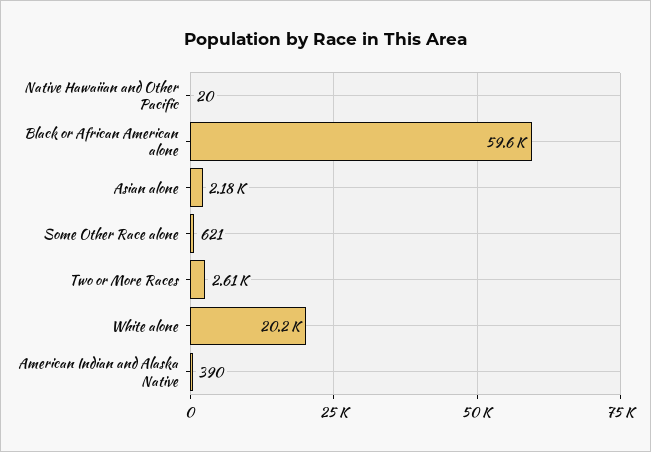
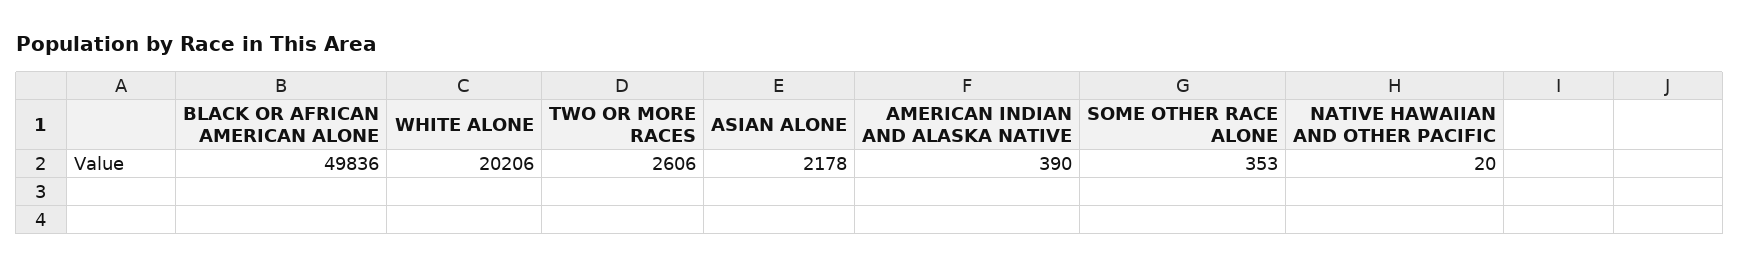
  {
    "Native Hawaiian and Other Pacific": 20,
-   "Black or African American alone": 59600,
+   "Black or African American alone": 49836,
    "Asian alone": 2178,
-   "Some Other Race alone": 621,
+   "Some Other Race alone": 353,
    "Two or More Races": 2606,
    "White alone": 20206,
    "American Indian and Alaska Native": 390
  }

